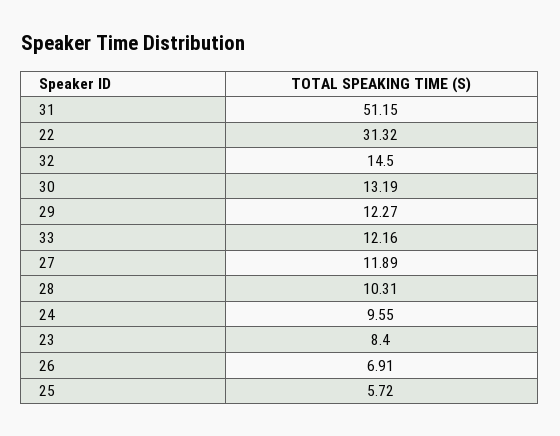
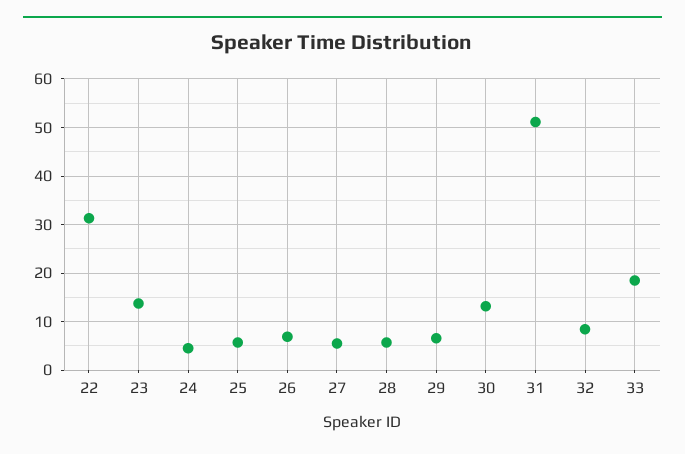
  {
    "31": 51.15,
    "22": 31.32,
-   "32": 14.5,
+   "32": 8,
    "30": 13.19,
-   "29": 12.27,
+   "29": 6,
-   "33": 12.16,
+   "33": 18,
-   "27": 11.89,
+   "27": 6,
-   "28": 10.31,
+   "28": 6,
-   "24": 9.55,
+   "24": 4,
-   "23": 8.4,
+   "23": 14,
    "26": 6.91,
    "25": 5.72
  }

